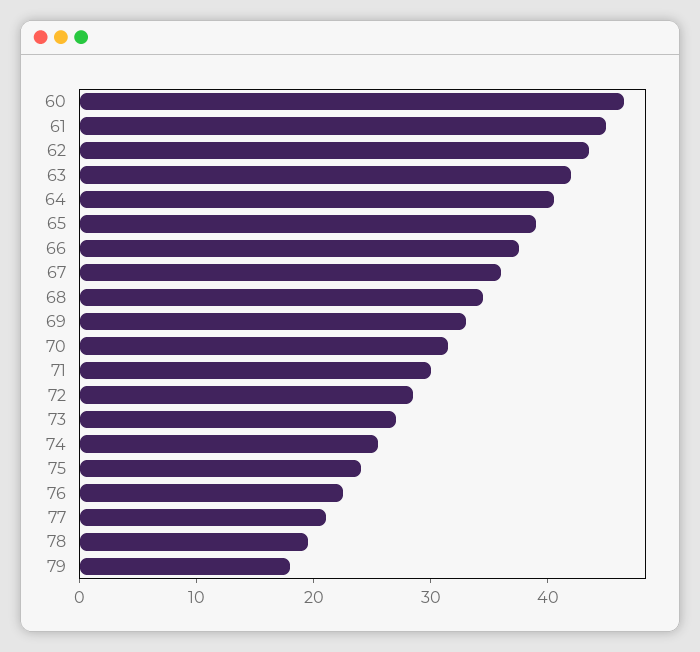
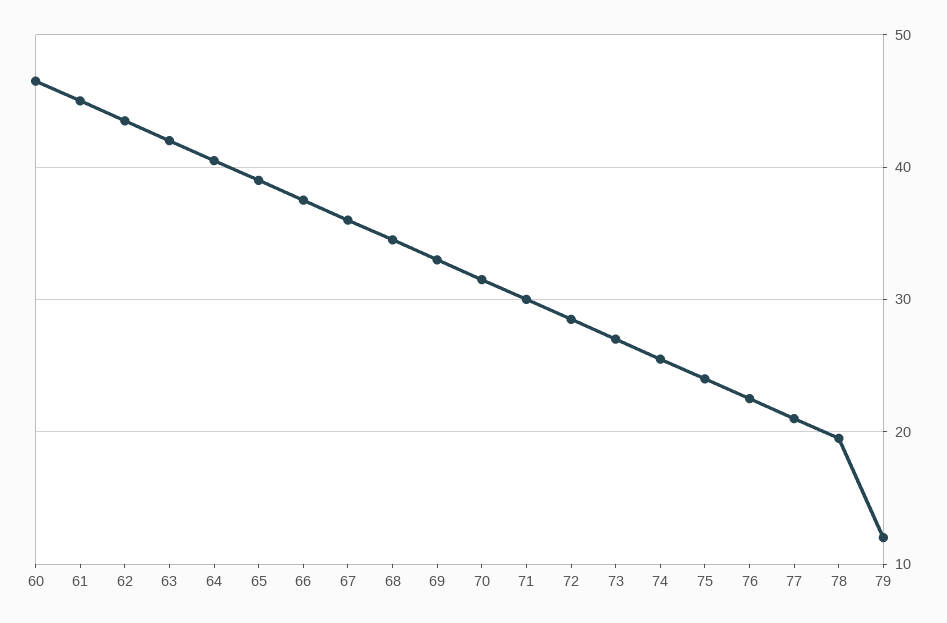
  {
    "60": 47,
    "61": 45,
    "62": 44,
    "63": 42,
    "64": 41,
    "65": 39,
    "66": 38,
    "67": 36,
    "68": 35,
    "69": 33,
    "70": 32,
    "71": 30,
    "72": 29,
    "73": 27,
    "74": 26,
    "75": 24,
    "76": 23,
    "77": 21,
    "78": 20,
-   "79": 18
+   "79": 12
  }

